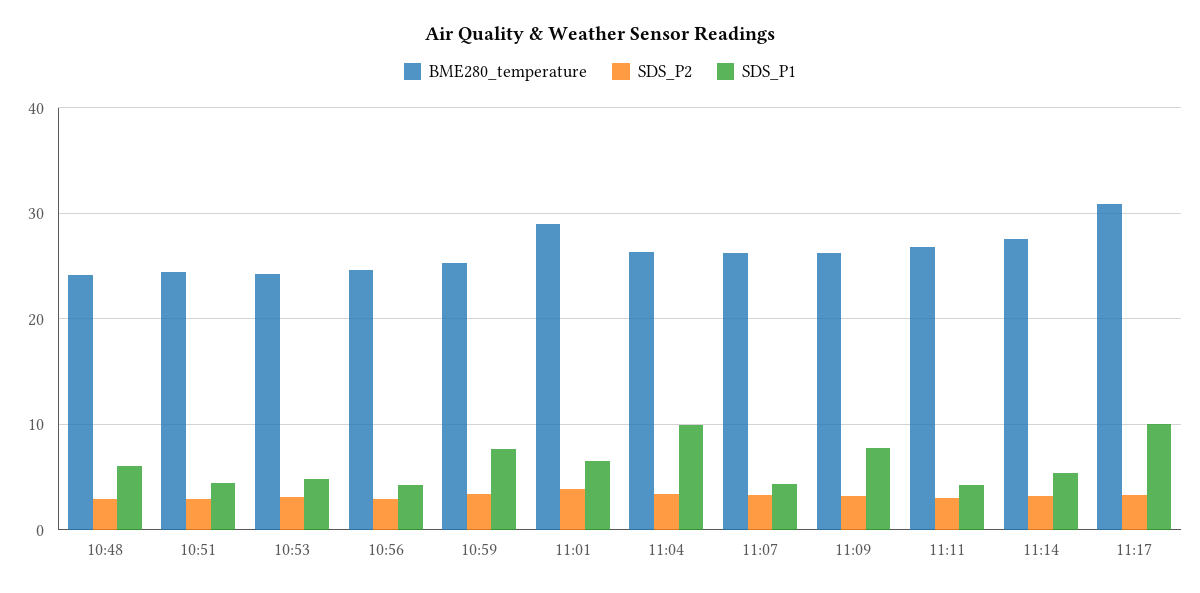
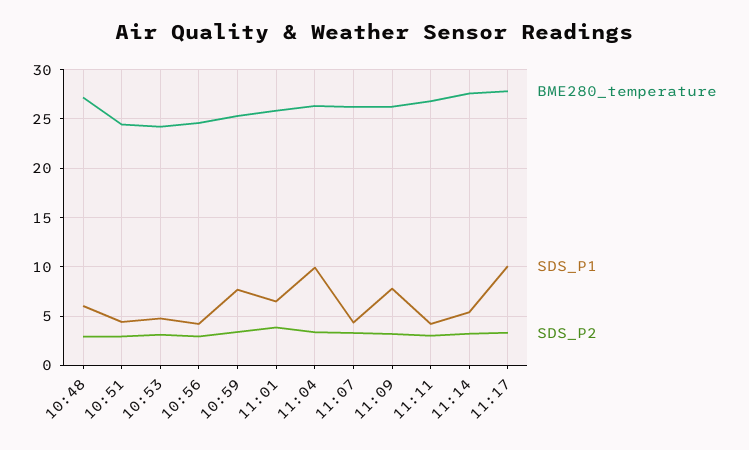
  {
    "BME280_temperature": {
-     "10:48": 24,
+     "10:48": 27,
      "10:51": 24,
      "10:53": 24,
      "10:56": 25,
      "10:59": 25,
-     "11:01": 29,
+     "11:01": 26,
      "11:04": 26,
      "11:07": 26,
      "11:09": 26,
      "11:11": 27,
      "11:14": 28,
-     "11:17": 31
+     "11:17": 28
    },
    "SDS_P2": {
      "10:48": 3,
      "10:51": 3,
      "10:53": 3,
      "10:56": 3,
      "10:59": 3,
      "11:01": 4,
      "11:04": 3,
      "11:07": 3,
      "11:09": 3,
      "11:11": 3,
      "11:14": 3,
      "11:17": 3
    },
    "SDS_P1": {
      "10:48": 6,
      "10:51": 4,
      "10:53": 5,
      "10:56": 4,
      "10:59": 8,
      "11:01": 7,
      "11:04": 10,
      "11:07": 4,
      "11:09": 8,
      "11:11": 4,
      "11:14": 5,
      "11:17": 10
    }
  }

